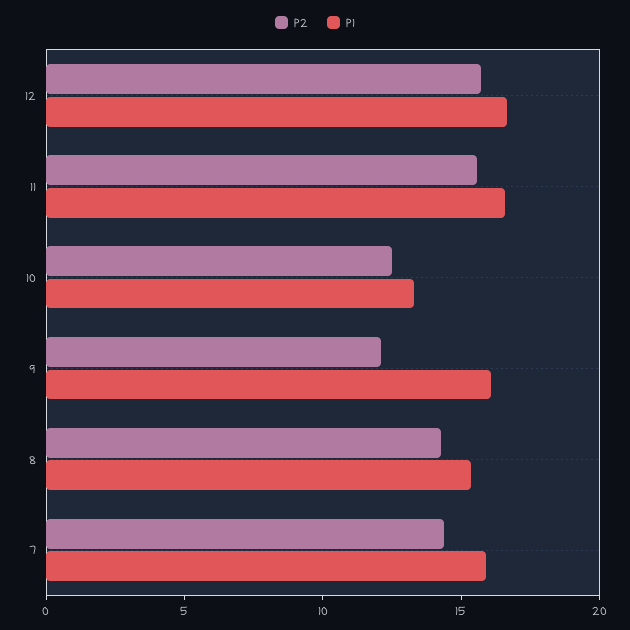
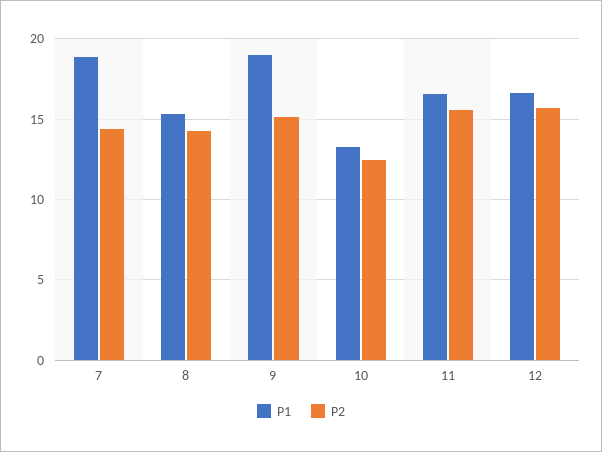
  {
    "P2": {
      "12": 15.5,
      "11": 15.5,
      "10": 12.5,
-     "9": 12,
+     "9": 15,
      "8": 14.5,
      "7": 14.5
    },
    "P1": {
      "12": 16.5,
      "11": 16.5,
      "10": 13.5,
-     "9": 16,
+     "9": 19,
      "8": 15.5,
-     "7": 16
+     "7": 19
    }
  }

